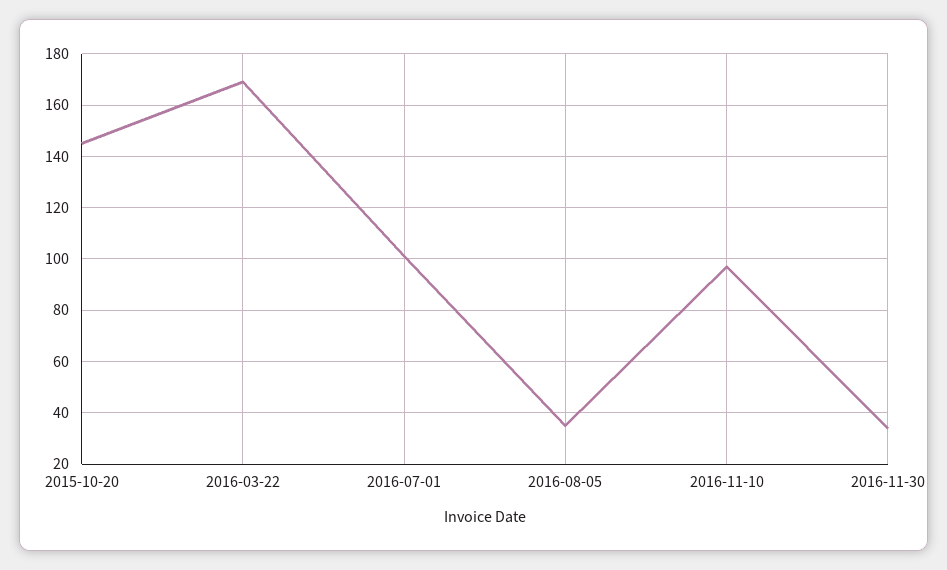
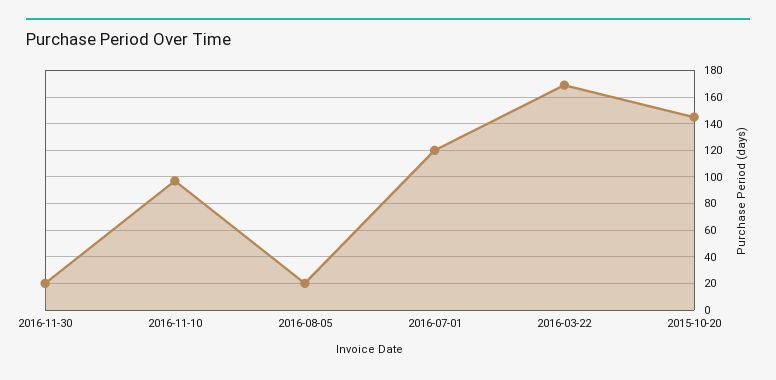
  {
    "2015-10-20": 145,
    "2016-03-22": 170,
-   "2016-07-01": 100,
+   "2016-07-01": 120,
-   "2016-08-05": 35,
+   "2016-08-05": 20,
    "2016-11-10": 95,
-   "2016-11-30": 35
+   "2016-11-30": 20
  }

